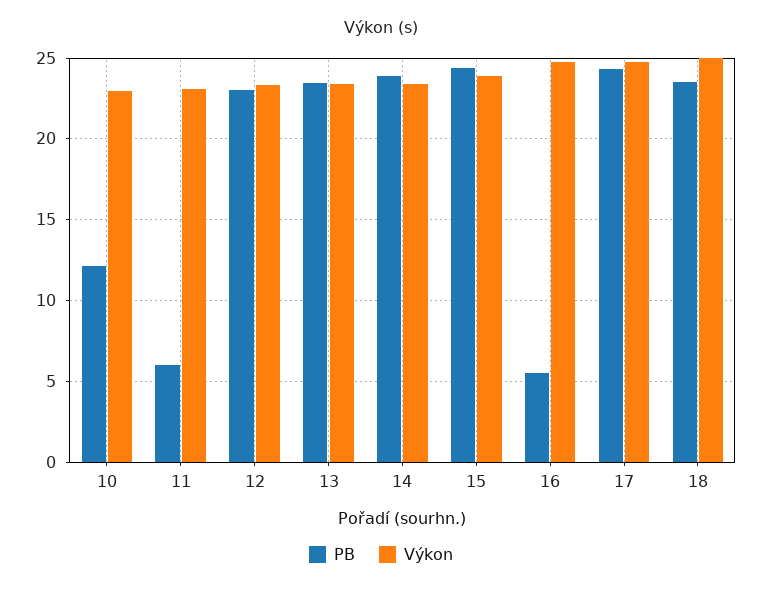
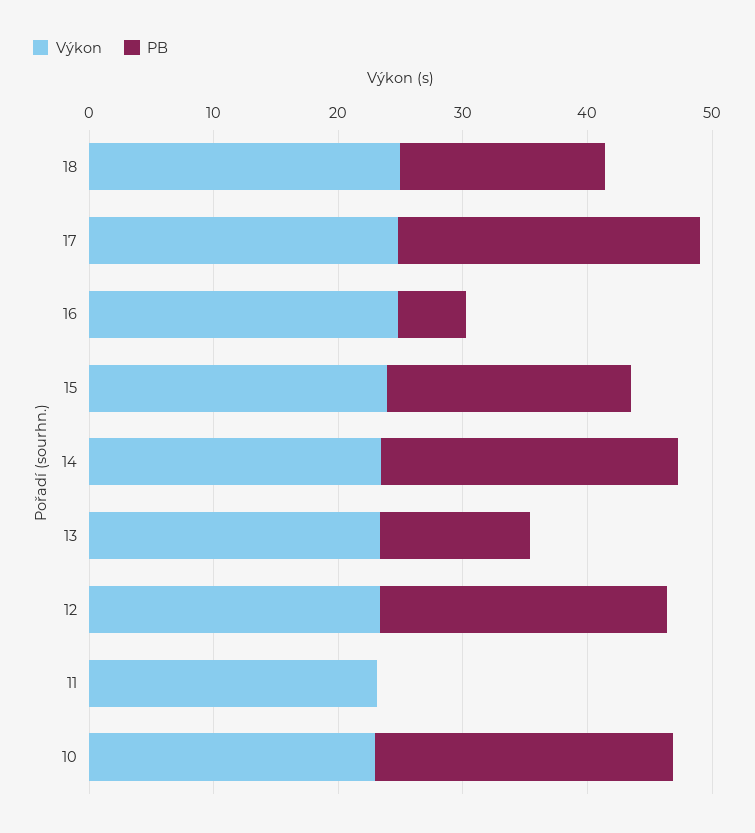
  {
    "PB": {
-     "10": 12,
+     "10": 24,
-     "11": 6,
+     "11": 0,
      "12": 23,
-     "13": 23.5,
+     "13": 12,
      "14": 24,
-     "15": 24.5,
+     "15": 20,
      "16": 5.5,
      "17": 24.5,
-     "18": 23.5
+     "18": 16
    },
    "Výkon": {
      "10": 23,
      "11": 23,
      "12": 23.5,
      "13": 23.5,
      "14": 23.5,
      "15": 24,
      "16": 25,
      "17": 25,
      "18": 25
    }
  }

